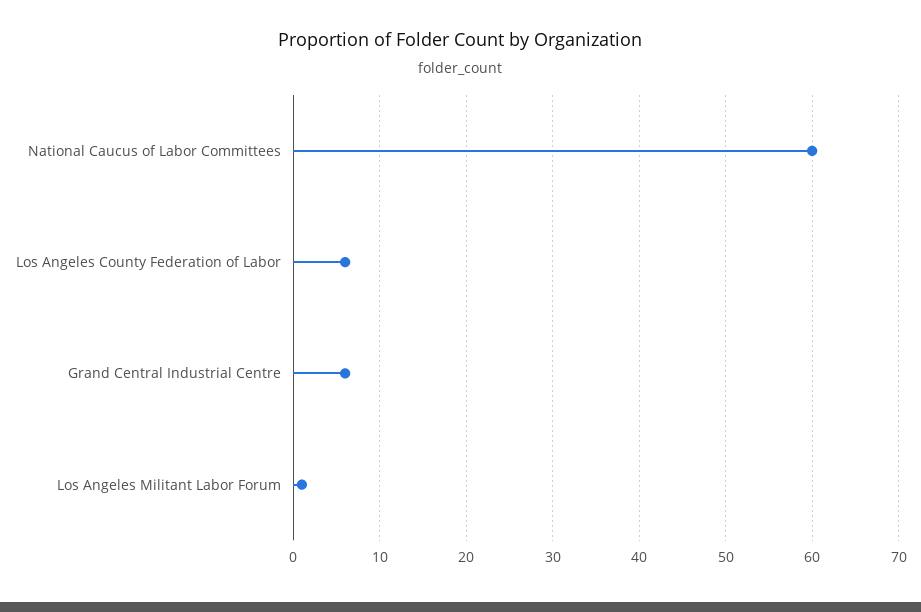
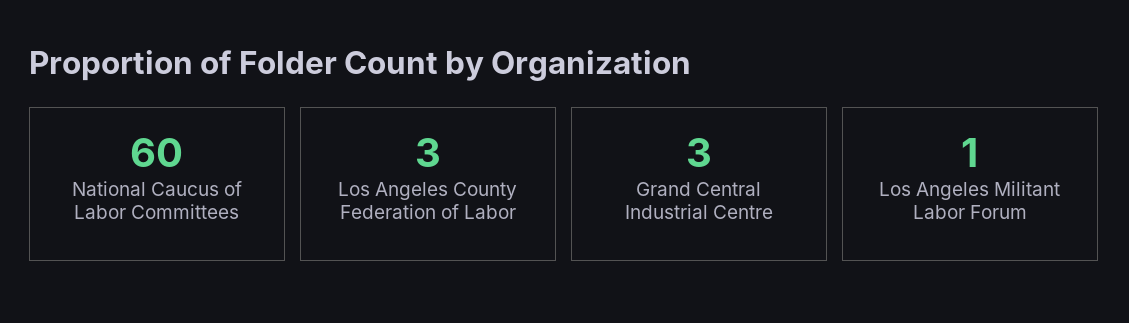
  {
    "National Caucus of Labor Committees": 60,
-   "Los Angeles County Federation of Labor": 6,
+   "Los Angeles County Federation of Labor": 3,
-   "Grand Central Industrial Centre": 6,
+   "Grand Central Industrial Centre": 3,
    "Los Angeles Militant Labor Forum": 1
  }

